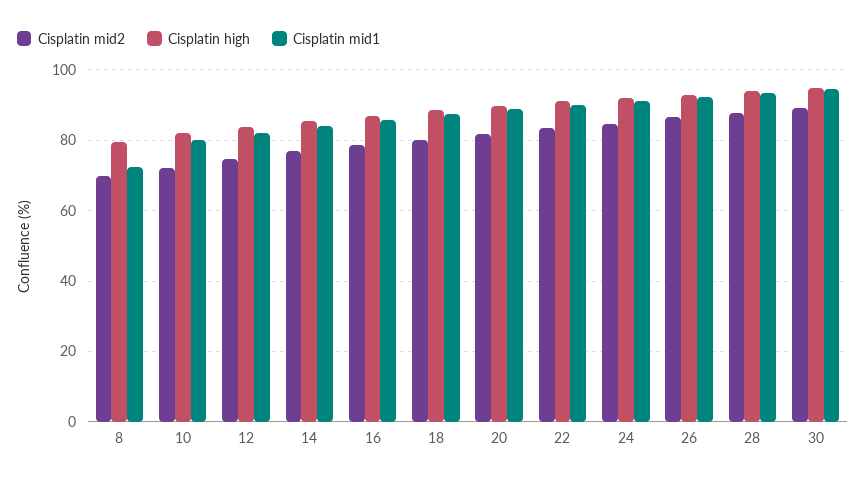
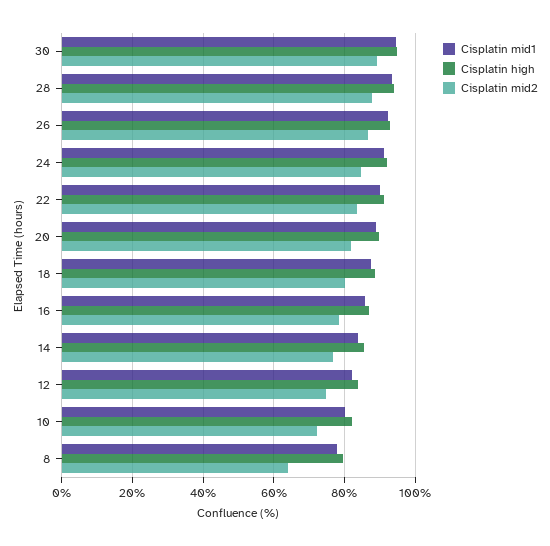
  {
    "Cisplatin mid2": {
-     "8": 70,
+     "8": 64,
      "10": 72,
      "12": 74,
      "14": 76,
      "16": 78,
      "18": 80,
      "20": 82,
      "22": 84,
      "24": 84,
      "26": 86,
      "28": 88,
      "30": 90
    },
    "Cisplatin high": {
      "8": 80,
      "10": 82,
      "12": 84,
      "14": 86,
      "16": 88,
      "18": 88,
      "20": 90,
      "22": 92,
      "24": 92,
      "26": 92,
      "28": 94,
      "30": 94
    },
    "Cisplatin mid1": {
-     "8": 72,
+     "8": 78,
      "10": 80,
      "12": 82,
      "14": 84,
      "16": 86,
      "18": 88,
      "20": 88,
      "22": 90,
      "24": 92,
      "26": 92,
      "28": 94,
      "30": 94
    }
  }

